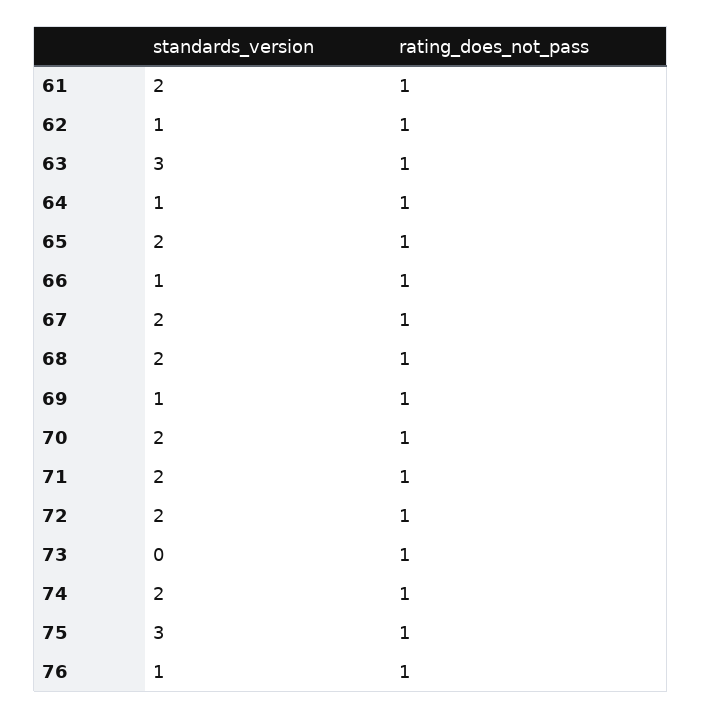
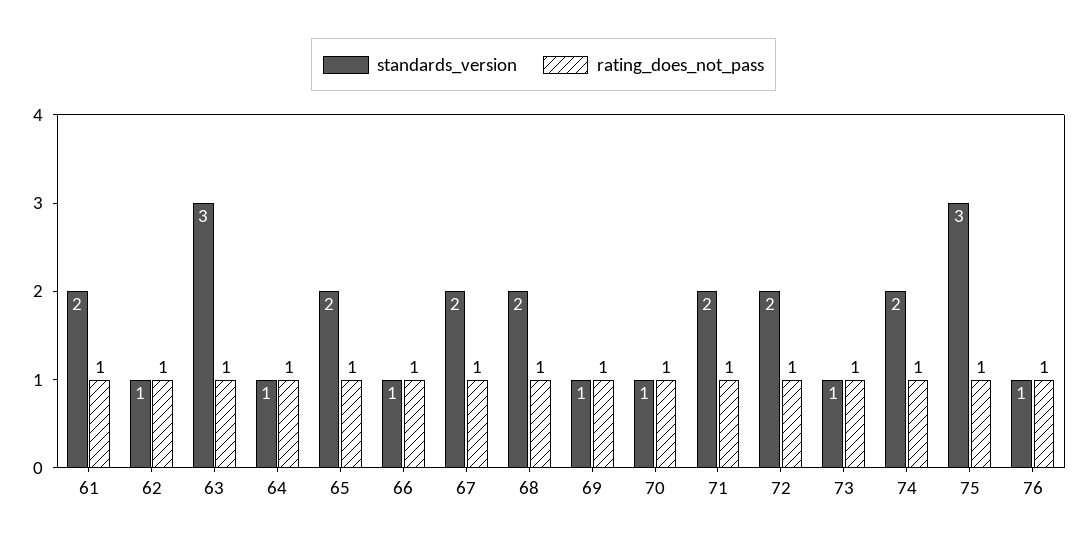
  {
    "standards_version": {
      "61": 2,
      "62": 1,
      "63": 3,
      "64": 1,
      "65": 2,
      "66": 1,
      "67": 2,
      "68": 2,
      "69": 1,
-     "70": 2,
+     "70": 1,
      "71": 2,
      "72": 2,
-     "73": 0,
+     "73": 1,
      "74": 2,
      "75": 3,
      "76": 1
    },
    "rating_does_not_pass": {
      "61": 1,
      "62": 1,
      "63": 1,
      "64": 1,
      "65": 1,
      "66": 1,
      "67": 1,
      "68": 1,
      "69": 1,
      "70": 1,
      "71": 1,
      "72": 1,
      "73": 1,
      "74": 1,
      "75": 1,
      "76": 1
    }
  }

